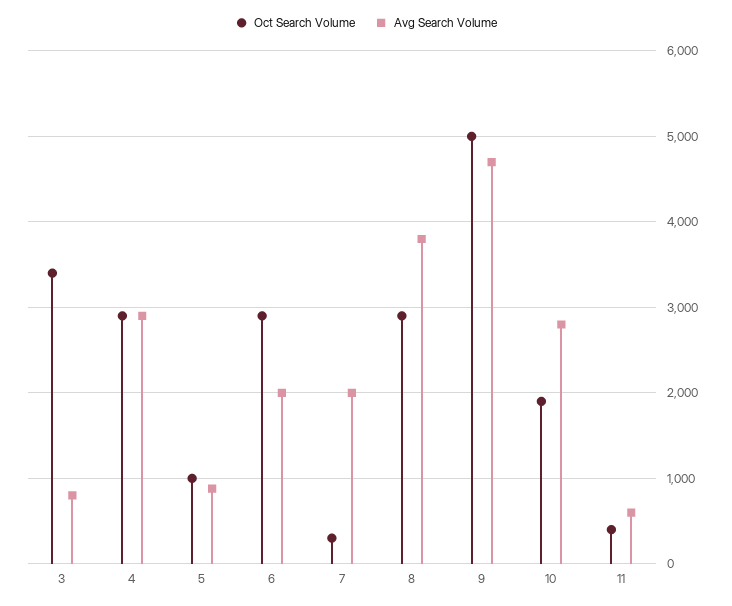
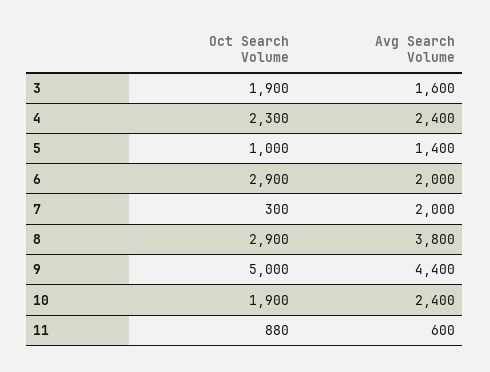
  {
    "Oct Search Volume": {
-     "3": 3400,
+     "3": 1900,
-     "4": 2900,
+     "4": 2300,
      "5": 1000,
      "6": 2900,
      "7": 300,
      "8": 2900,
      "9": 5000,
      "10": 1900,
-     "11": 400
+     "11": 880
    },
    "Avg Search Volume": {
-     "3": 800,
+     "3": 1600,
-     "4": 2900,
+     "4": 2400,
-     "5": 900,
+     "5": 1400,
      "6": 2000,
      "7": 2000,
      "8": 3800,
-     "9": 4700,
+     "9": 4400,
-     "10": 2800,
+     "10": 2400,
      "11": 600
    }
  }

